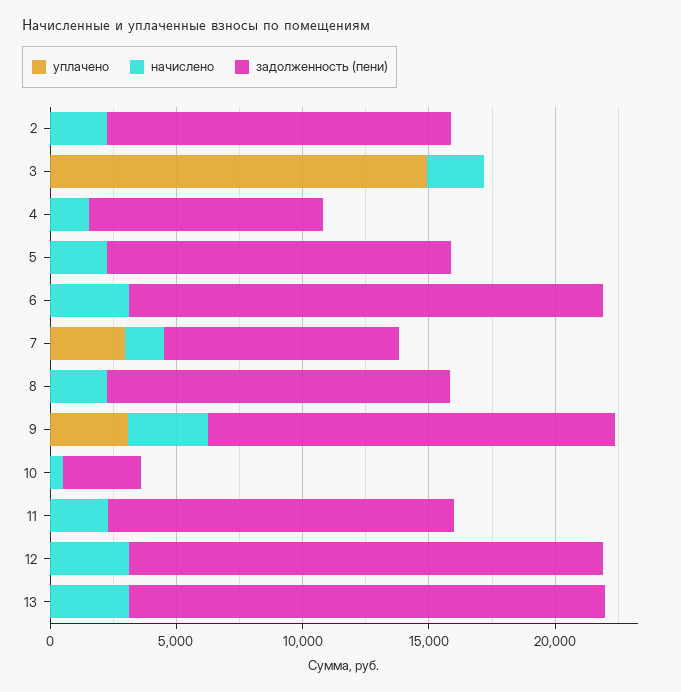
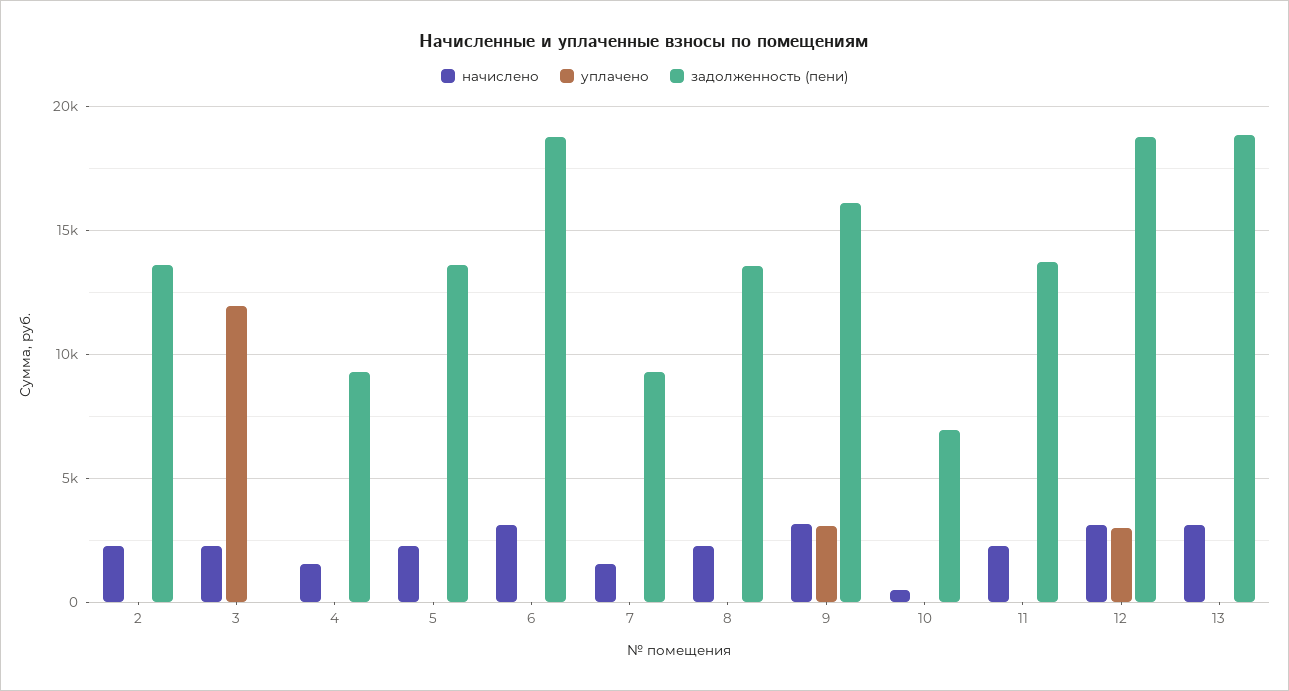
  {
    "уплачено": {
      "2": 0,
-     "3": 15000,
+     "3": 12000,
      "4": 0,
      "5": 0,
      "6": 0,
-     "7": 3000,
+     "7": 0,
      "8": 0,
      "9": 3000,
      "10": 0,
      "11": 0,
-     "12": 0,
+     "12": 3000,
      "13": 0
    },
    "начислено": {
      "2": 2500,
      "3": 2500,
      "4": 1500,
      "5": 2500,
      "6": 3000,
      "7": 1500,
      "8": 2500,
      "9": 3000,
      "10": 500,
      "11": 2500,
      "12": 3000,
      "13": 3000
    },
    "задолженность (пени)": {
      "2": 13500,
      "3": 0,
      "4": 9500,
      "5": 13500,
      "6": 19000,
      "7": 9500,
      "8": 13500,
      "9": 16000,
-     "10": 3000,
+     "10": 7000,
      "11": 13500,
      "12": 19000,
      "13": 19000
    }
  }

